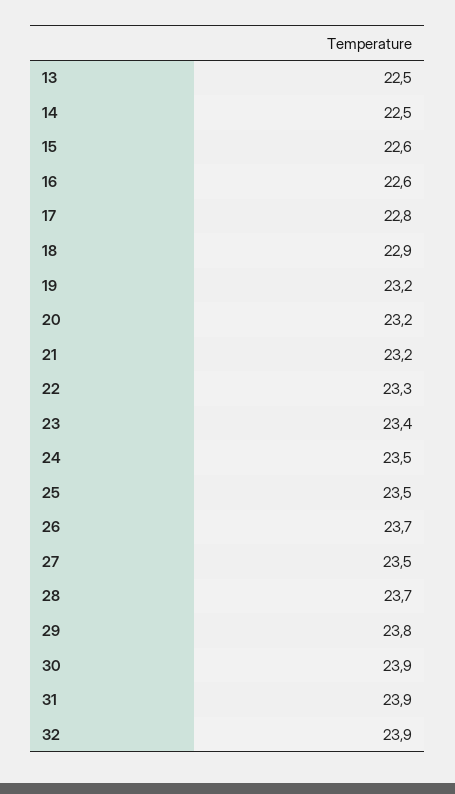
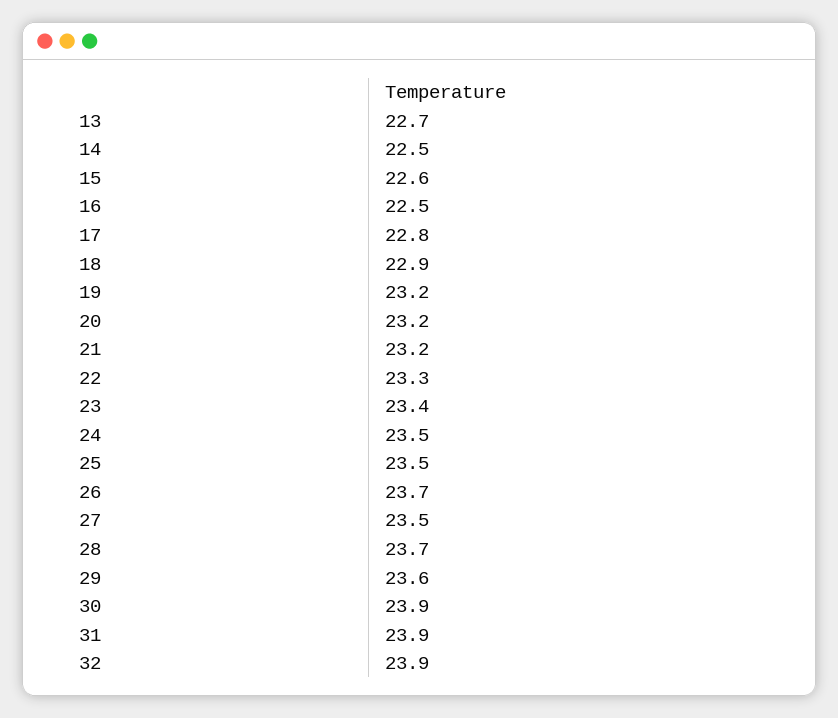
  {
-   "13": 22.5,
+   "13": 22.7,
    "14": 22.5,
    "15": 22.6,
-   "16": 22.6,
+   "16": 22.5,
    "17": 22.8,
    "18": 22.9,
    "19": 23.2,
    "20": 23.2,
    "21": 23.2,
    "22": 23.3,
    "23": 23.4,
    "24": 23.5,
    "25": 23.5,
    "26": 23.7,
    "27": 23.5,
    "28": 23.7,
-   "29": 23.8,
+   "29": 23.6,
    "30": 23.9,
    "31": 23.9,
    "32": 23.9
  }

